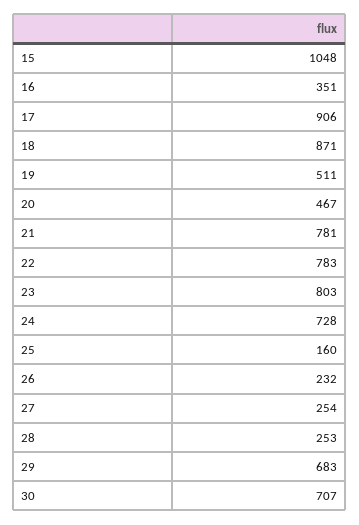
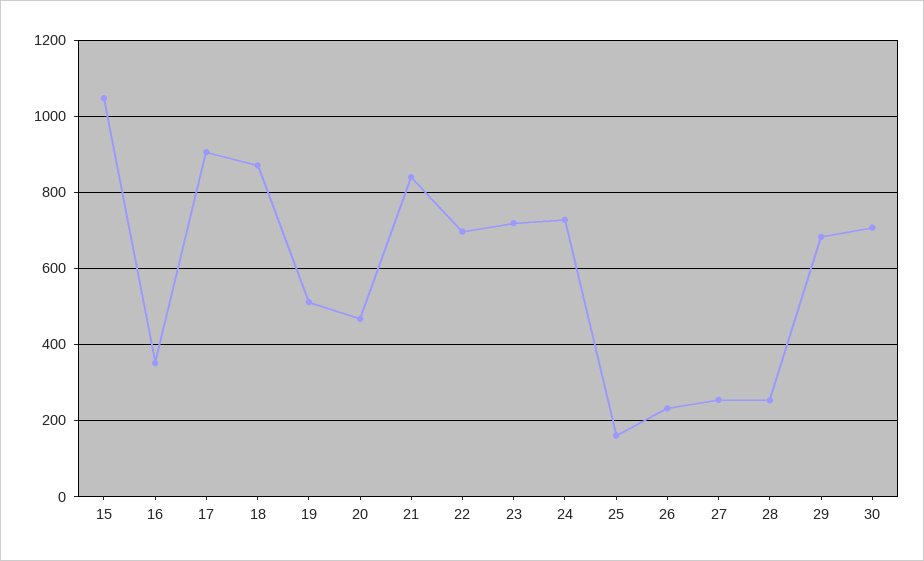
  {
    "15": 1048,
    "16": 351,
    "17": 906,
    "18": 871,
    "19": 511,
    "20": 467,
-   "21": 781,
+   "21": 840,
-   "22": 783,
+   "22": 700,
-   "23": 803,
+   "23": 720,
    "24": 728,
    "25": 160,
    "26": 232,
    "27": 254,
    "28": 253,
    "29": 683,
    "30": 707
  }

